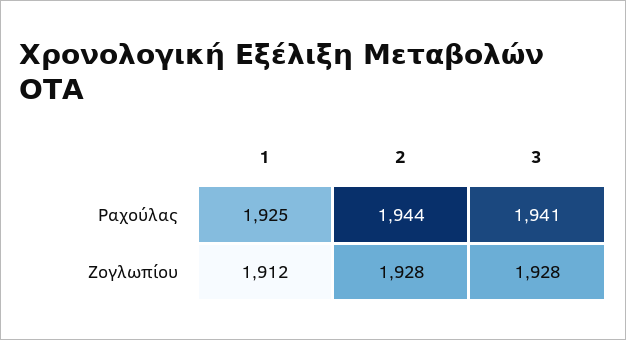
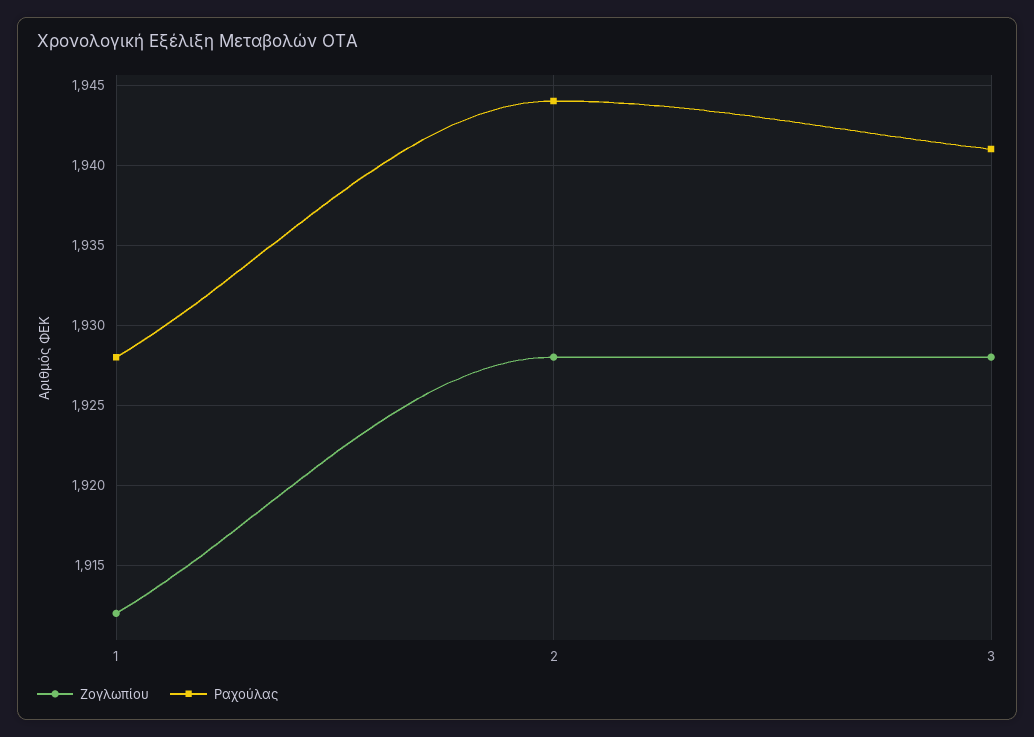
  {
    "Ραχούλας": {
-     "1": 1925,
+     "1": 1928,
      "2": 1944,
      "3": 1941
    },
    "Ζογλωπίου": {
      "1": 1912,
      "2": 1928,
      "3": 1928
    }
  }

